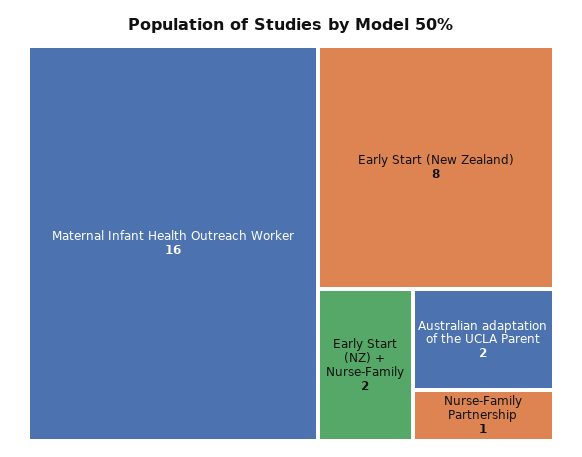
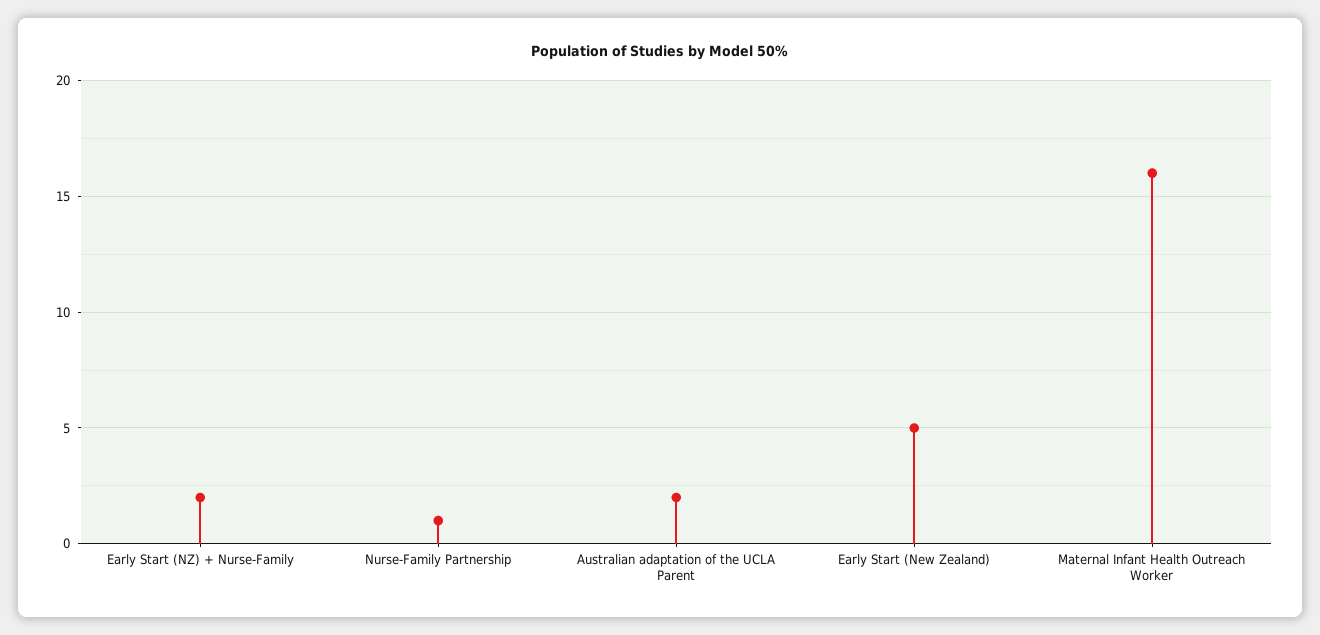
  {
    "Maternal Infant Health Outreach Worker": 16,
-   "Early Start (New Zealand)": 8,
+   "Early Start (New Zealand)": 5,
    "Early Start (NZ) + Nurse-Family": 2,
    "Australian adaptation of the UCLA Parent": 2,
    "Nurse-Family Partnership": 1
  }

